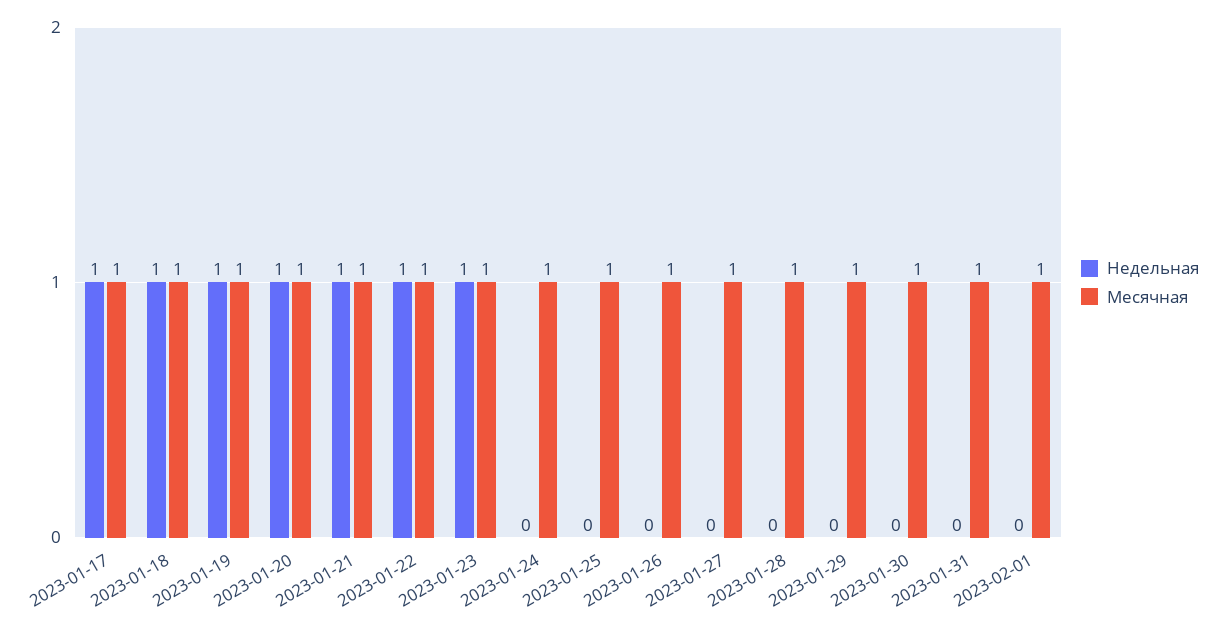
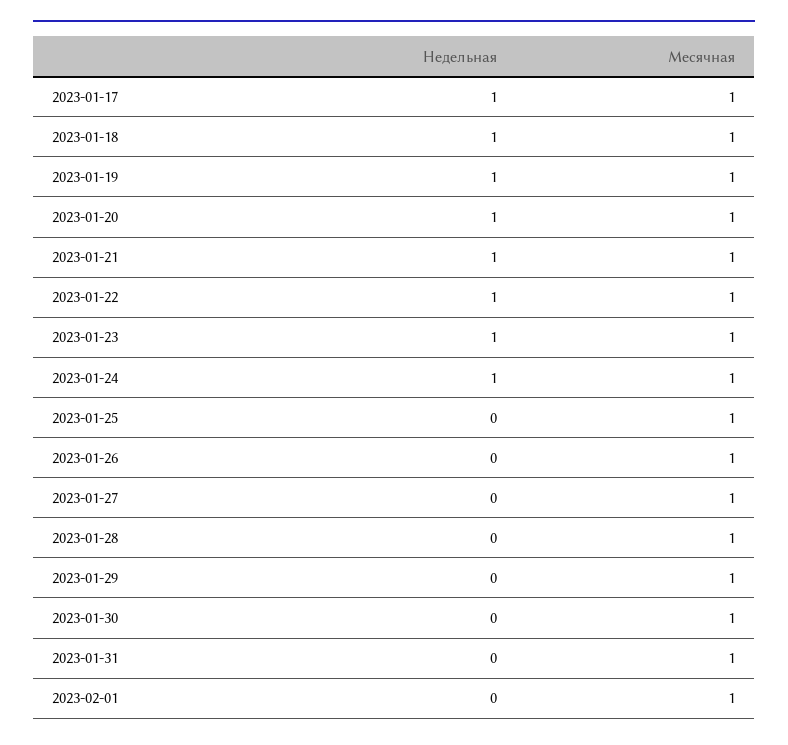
  {
    "Недельная": {
      "2023-01-17": 1,
      "2023-01-18": 1,
      "2023-01-19": 1,
      "2023-01-20": 1,
      "2023-01-21": 1,
      "2023-01-22": 1,
      "2023-01-23": 1,
-     "2023-01-24": 0,
+     "2023-01-24": 1,
      "2023-01-25": 0,
      "2023-01-26": 0,
      "2023-01-27": 0,
      "2023-01-28": 0,
      "2023-01-29": 0,
      "2023-01-30": 0,
      "2023-01-31": 0,
      "2023-02-01": 0
    },
    "Месячная": {
      "2023-01-17": 1,
      "2023-01-18": 1,
      "2023-01-19": 1,
      "2023-01-20": 1,
      "2023-01-21": 1,
      "2023-01-22": 1,
      "2023-01-23": 1,
      "2023-01-24": 1,
      "2023-01-25": 1,
      "2023-01-26": 1,
      "2023-01-27": 1,
      "2023-01-28": 1,
      "2023-01-29": 1,
      "2023-01-30": 1,
      "2023-01-31": 1,
      "2023-02-01": 1
    }
  }

